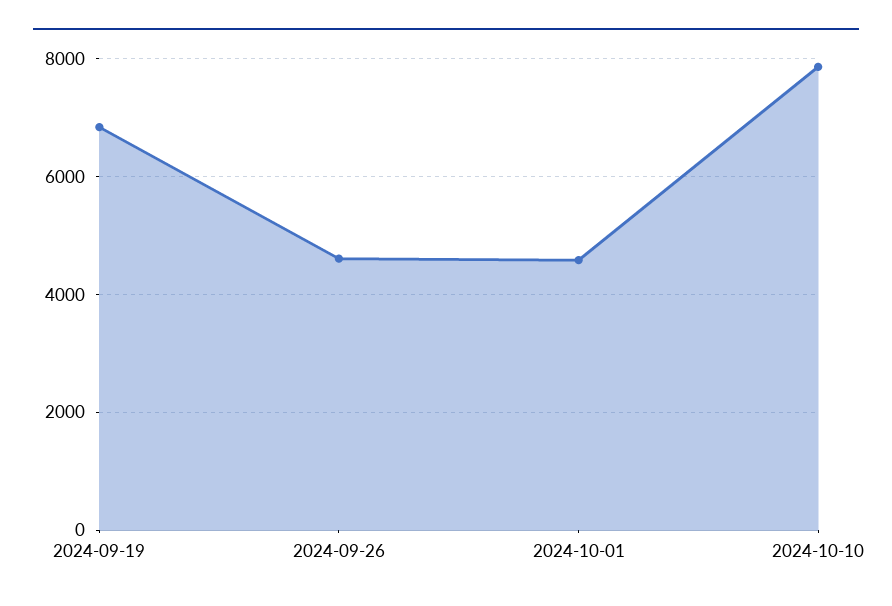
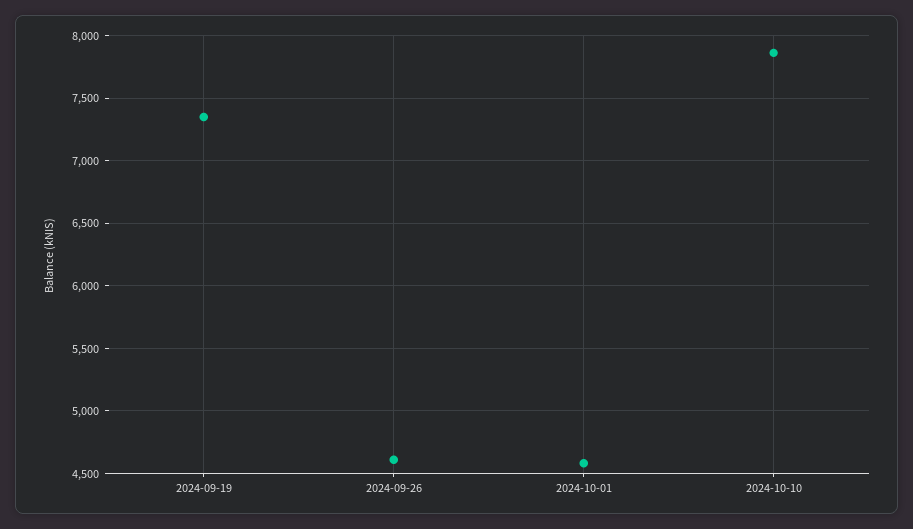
  {
-   "2024-09-19": 6800,
+   "2024-09-19": 7350,
    "2024-09-26": 4600,
    "2024-10-01": 4600,
    "2024-10-10": 7850
  }

